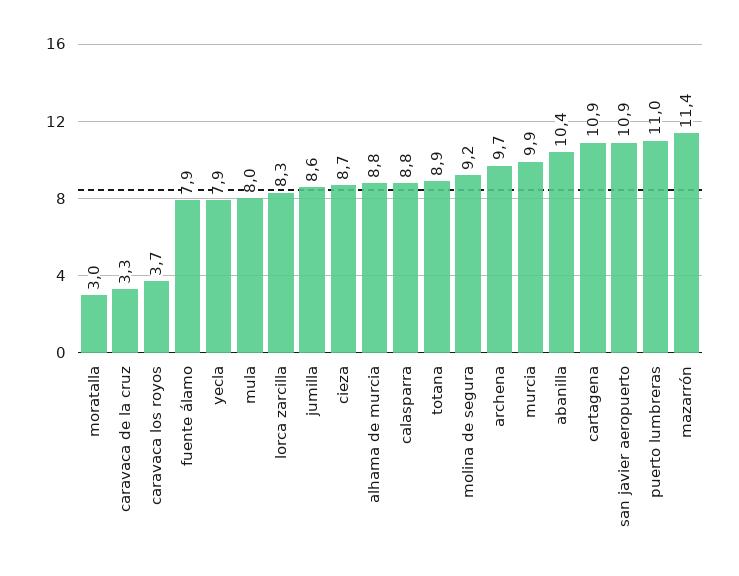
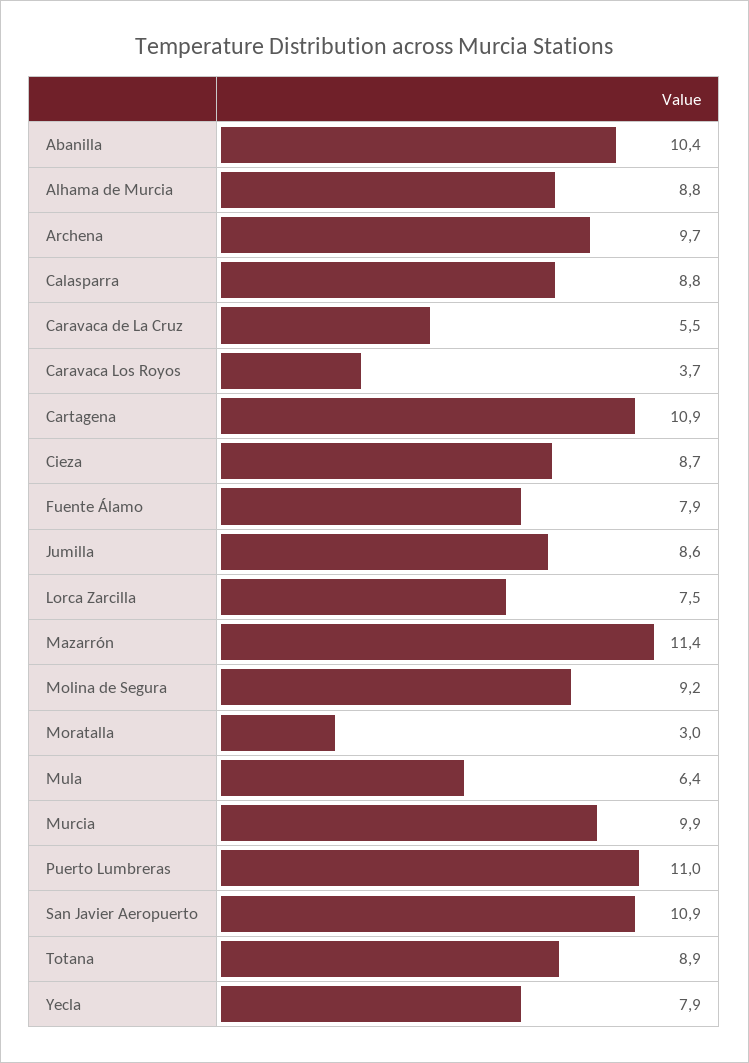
  {
    "moratalla": 3,
-   "caravaca de la cruz": 3.3,
+   "caravaca de la cruz": 5.5,
    "caravaca los royos": 3.7,
    "fuente álamo": 7.9,
    "yecla": 7.9,
-   "mula": 8,
+   "mula": 6.4,
-   "lorca zarcilla": 8.3,
+   "lorca zarcilla": 7.5,
    "jumilla": 8.6,
    "cieza": 8.7,
    "alhama de murcia": 8.8,
    "calasparra": 8.8,
    "totana": 8.9,
    "molina de segura": 9.2,
    "archena": 9.7,
    "murcia": 9.9,
    "abanilla": 10.4,
    "cartagena": 10.9,
    "san javier aeropuerto": 10.9,
    "puerto lumbreras": 11,
    "mazarrón": 11.4
  }

